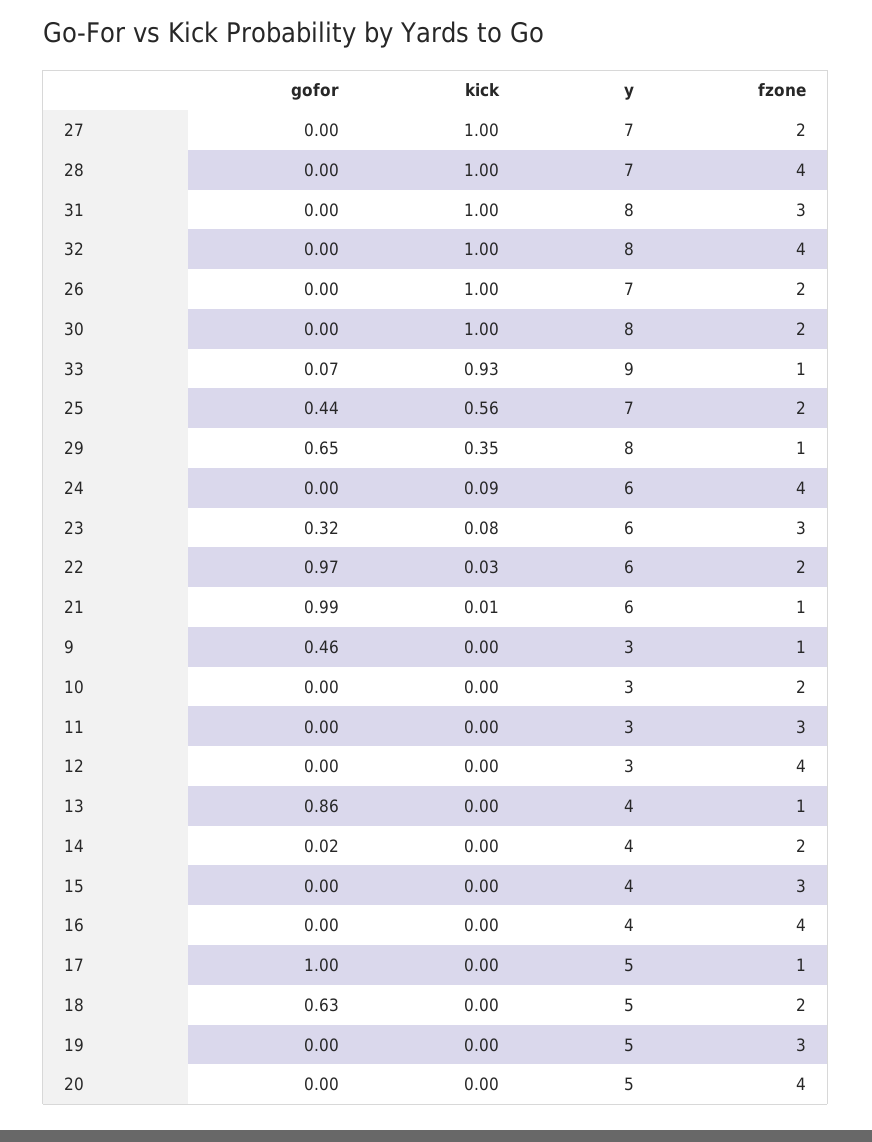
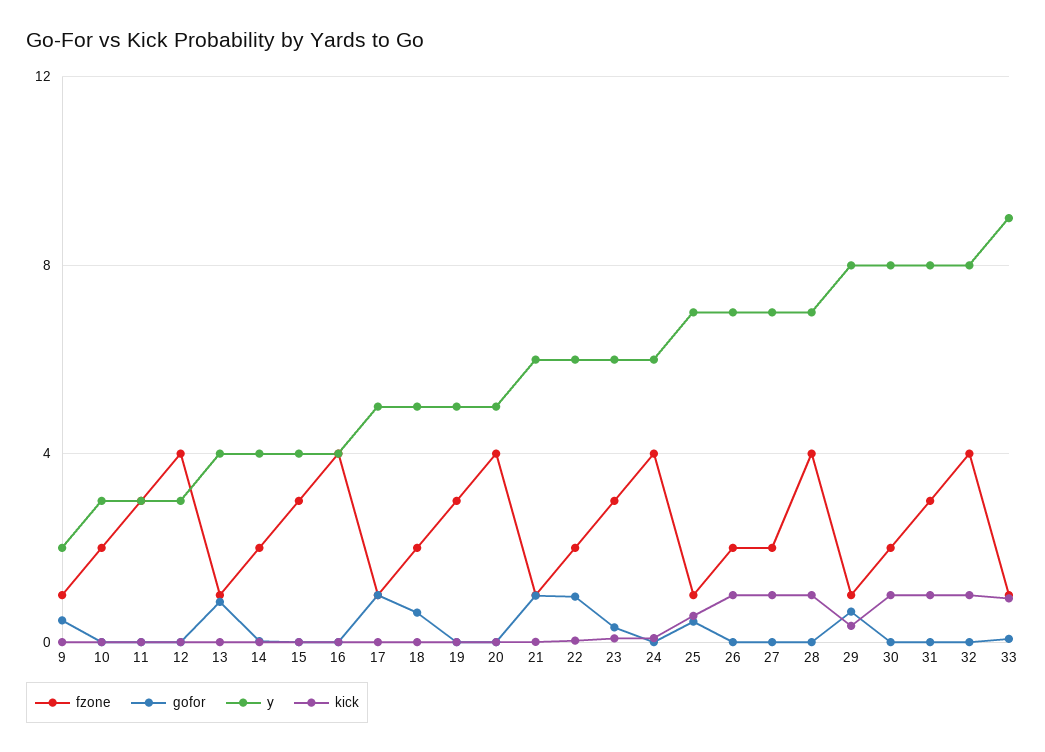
  {
    "gofor": {
      "27": 0,
      "28": 0,
      "31": 0,
      "32": 0,
      "26": 0,
      "30": 0,
      "33": 0.07,
      "25": 0.44,
      "29": 0.65,
      "24": 0,
      "23": 0.32,
      "22": 0.97,
      "21": 0.99,
      "9": 0.46,
      "10": 0,
      "11": 0,
      "12": 0,
      "13": 0.86,
      "14": 0.02,
      "15": 0,
      "16": 0,
      "17": 1,
      "18": 0.63,
      "19": 0,
      "20": 0
    },
    "kick": {
      "27": 1,
      "28": 1,
      "31": 1,
      "32": 1,
      "26": 1,
      "30": 1,
      "33": 0.93,
      "25": 0.56,
      "29": 0.35,
      "24": 0.09,
      "23": 0.08,
      "22": 0.03,
      "21": 0.01,
      "9": 0,
      "10": 0,
      "11": 0,
      "12": 0,
      "13": 0,
      "14": 0,
      "15": 0,
      "16": 0,
      "17": 0,
      "18": 0,
      "19": 0,
      "20": 0
    },
    "y": {
      "27": 7,
      "28": 7,
      "31": 8,
      "32": 8,
      "26": 7,
      "30": 8,
      "33": 9,
      "25": 7,
      "29": 8,
      "24": 6,
      "23": 6,
      "22": 6,
      "21": 6,
-     "9": 3,
+     "9": 2,
      "10": 3,
      "11": 3,
      "12": 3,
      "13": 4,
      "14": 4,
      "15": 4,
      "16": 4,
      "17": 5,
      "18": 5,
      "19": 5,
      "20": 5
    },
    "fzone": {
      "27": 2,
      "28": 4,
      "31": 3,
      "32": 4,
      "26": 2,
      "30": 2,
      "33": 1,
-     "25": 2,
+     "25": 1,
      "29": 1,
      "24": 4,
      "23": 3,
      "22": 2,
      "21": 1,
      "9": 1,
      "10": 2,
      "11": 3,
      "12": 4,
      "13": 1,
      "14": 2,
      "15": 3,
      "16": 4,
      "17": 1,
      "18": 2,
      "19": 3,
      "20": 4
    }
  }

